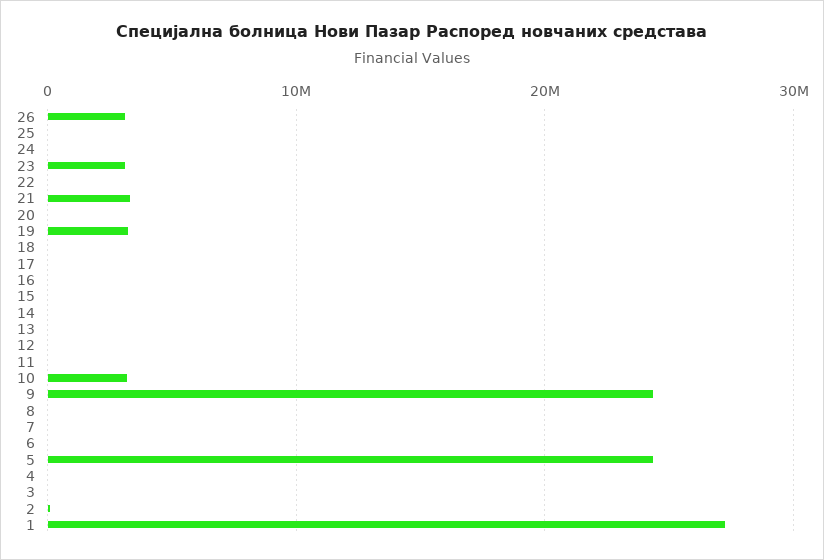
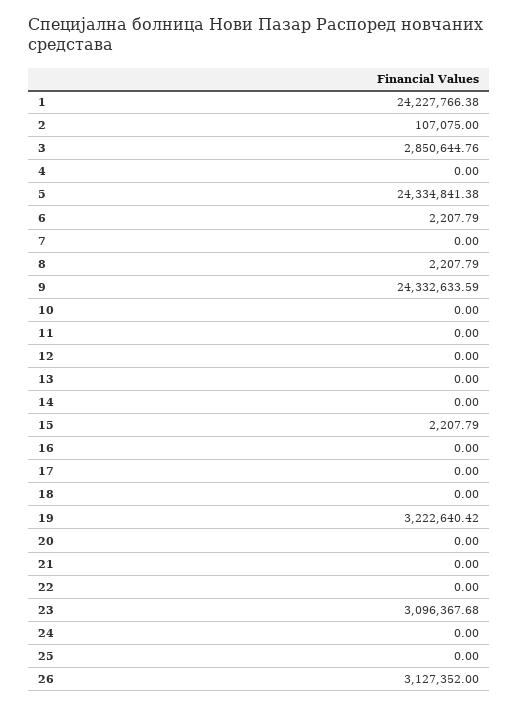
  {
    "26": 3127352,
    "25": 0,
    "24": 0,
    "23": 3096367.68,
    "22": 0,
-   "21": 3000000,
+   "21": 0,
    "20": 0,
    "19": 3222640.42,
    "18": 0,
    "17": 0,
    "16": 0,
    "15": 2207.79,
    "14": 0,
    "13": 0,
    "12": 0,
    "11": 0,
-   "10": 3000000,
+   "10": 0,
    "9": 24332633.59,
    "8": 2207.79,
    "7": 0,
    "6": 2207.79,
    "5": 24334841.38,
    "4": 0,
-   "3": 0,
+   "3": 2850644.76,
    "2": 107075,
-   "1": 27000000
+   "1": 24227766.38
  }

